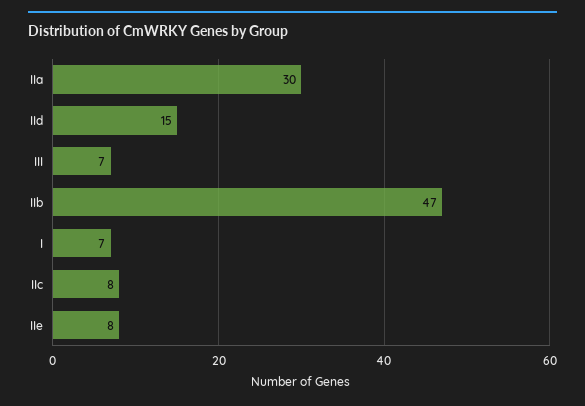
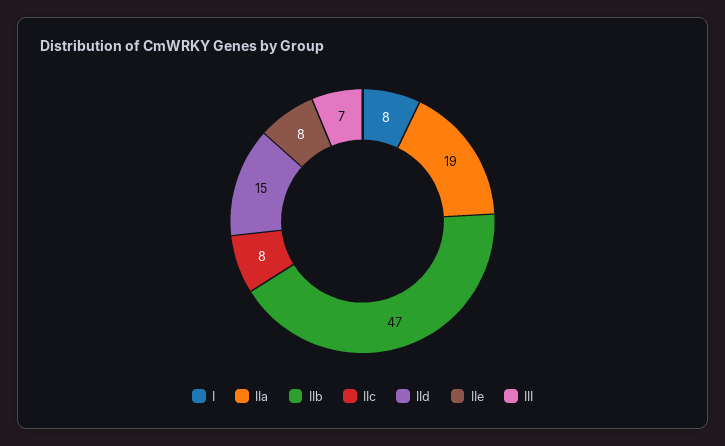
  {
-   "IIa": 30,
+   "IIa": 19,
    "IId": 15,
    "III": 7,
    "IIb": 47,
-   "I": 7,
+   "I": 8,
    "IIc": 8,
    "IIe": 8
  }

